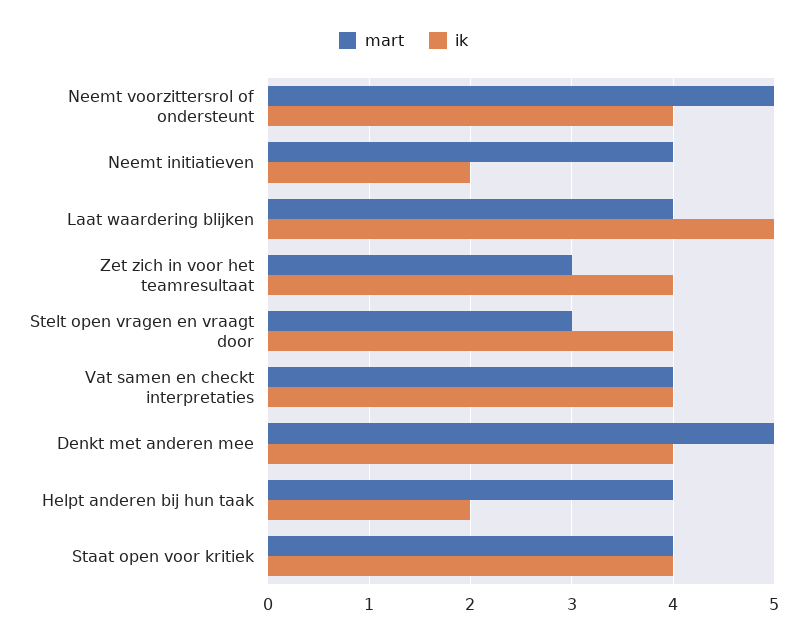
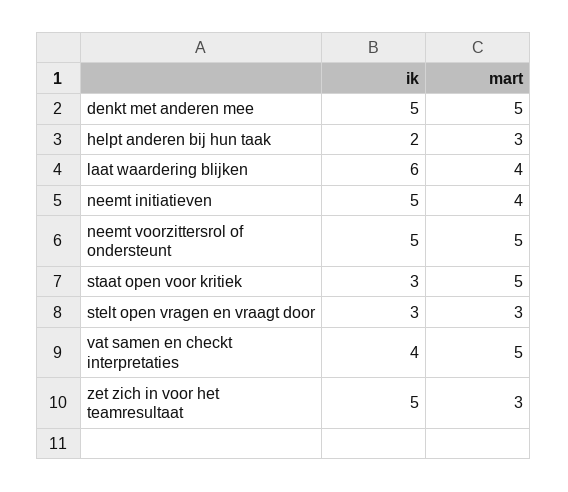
  {
    "mart": {
      "Neemt voorzittersrol of ondersteunt": 5,
      "Neemt initiatieven": 4,
      "Laat waardering blijken": 4,
      "Zet zich in voor het teamresultaat": 3,
      "Stelt open vragen en vraagt door": 3,
-     "Vat samen en checkt interpretaties": 4,
+     "Vat samen en checkt interpretaties": 5,
      "Denkt met anderen mee": 5,
-     "Helpt anderen bij hun taak": 4,
+     "Helpt anderen bij hun taak": 3,
-     "Staat open voor kritiek": 4
+     "Staat open voor kritiek": 5
    },
    "ik": {
-     "Neemt voorzittersrol of ondersteunt": 4,
+     "Neemt voorzittersrol of ondersteunt": 5,
-     "Neemt initiatieven": 2,
+     "Neemt initiatieven": 5,
-     "Laat waardering blijken": 5,
+     "Laat waardering blijken": 6,
-     "Zet zich in voor het teamresultaat": 4,
+     "Zet zich in voor het teamresultaat": 5,
-     "Stelt open vragen en vraagt door": 4,
+     "Stelt open vragen en vraagt door": 3,
      "Vat samen en checkt interpretaties": 4,
-     "Denkt met anderen mee": 4,
+     "Denkt met anderen mee": 5,
      "Helpt anderen bij hun taak": 2,
-     "Staat open voor kritiek": 4
+     "Staat open voor kritiek": 3
    }
  }

